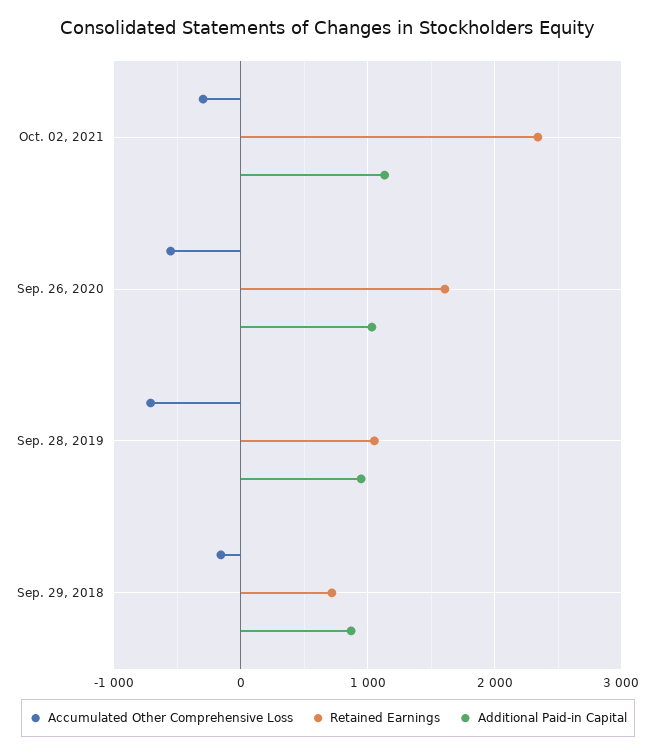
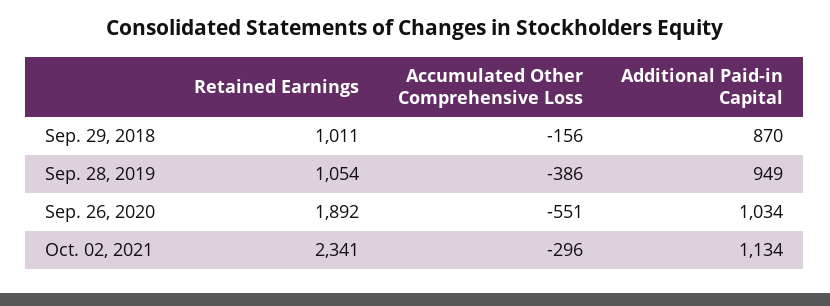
  {
    "Accumulated Other Comprehensive Loss": {
      "Oct. 02, 2021": -296,
      "Sep. 26, 2020": -551,
-     "Sep. 28, 2019": -700,
+     "Sep. 28, 2019": -386,
      "Sep. 29, 2018": -156
    },
    "Retained Earnings": {
      "Oct. 02, 2021": 2341,
-     "Sep. 26, 2020": 1600,
+     "Sep. 26, 2020": 1892,
      "Sep. 28, 2019": 1054,
-     "Sep. 29, 2018": 700
+     "Sep. 29, 2018": 1011
    },
    "Additional Paid-in Capital": {
      "Oct. 02, 2021": 1134,
      "Sep. 26, 2020": 1034,
      "Sep. 28, 2019": 949,
      "Sep. 29, 2018": 870
    }
  }

